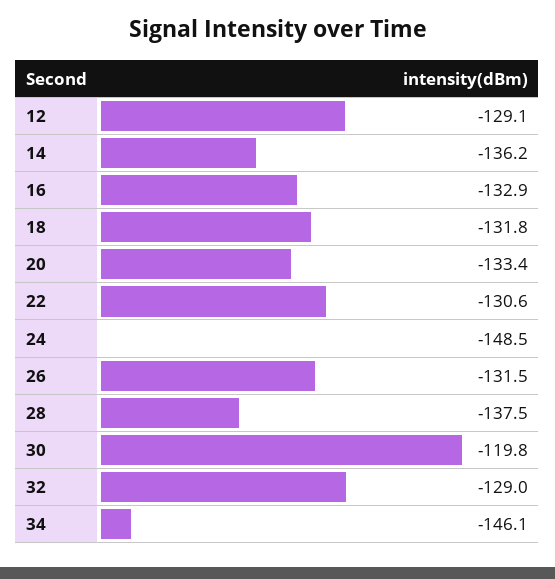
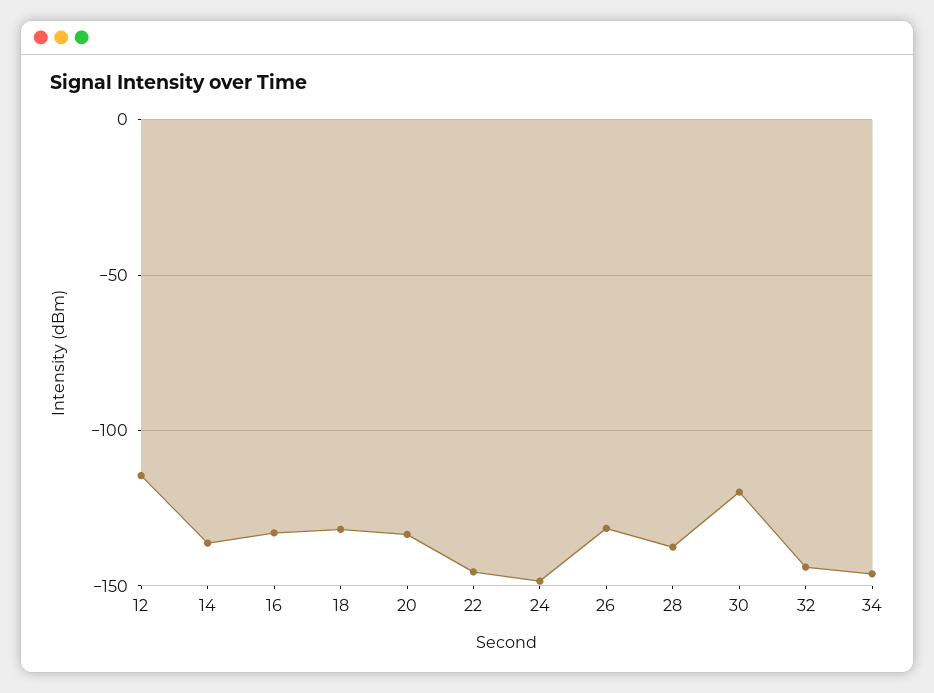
  {
-   "12": -129.1,
+   "12": -115,
    "14": -136.2,
    "16": -132.9,
    "18": -131.8,
    "20": -133.4,
-   "22": -130.6,
+   "22": -145,
    "24": -148.5,
    "26": -131.5,
    "28": -137.5,
    "30": -119.8,
-   "32": -129,
+   "32": -145,
    "34": -146.1
  }

